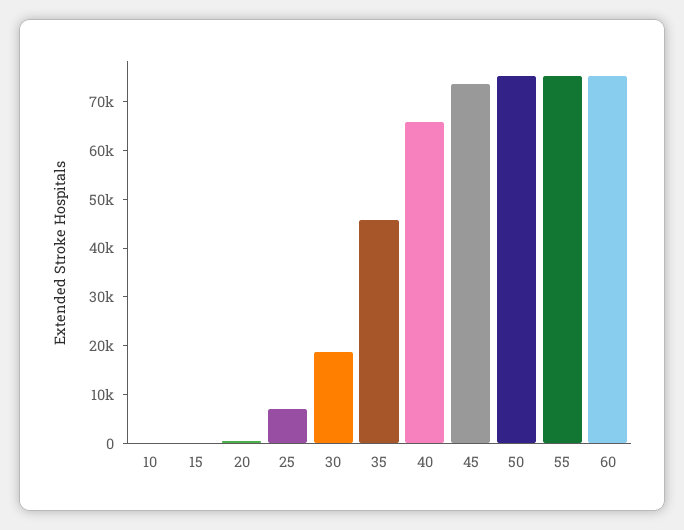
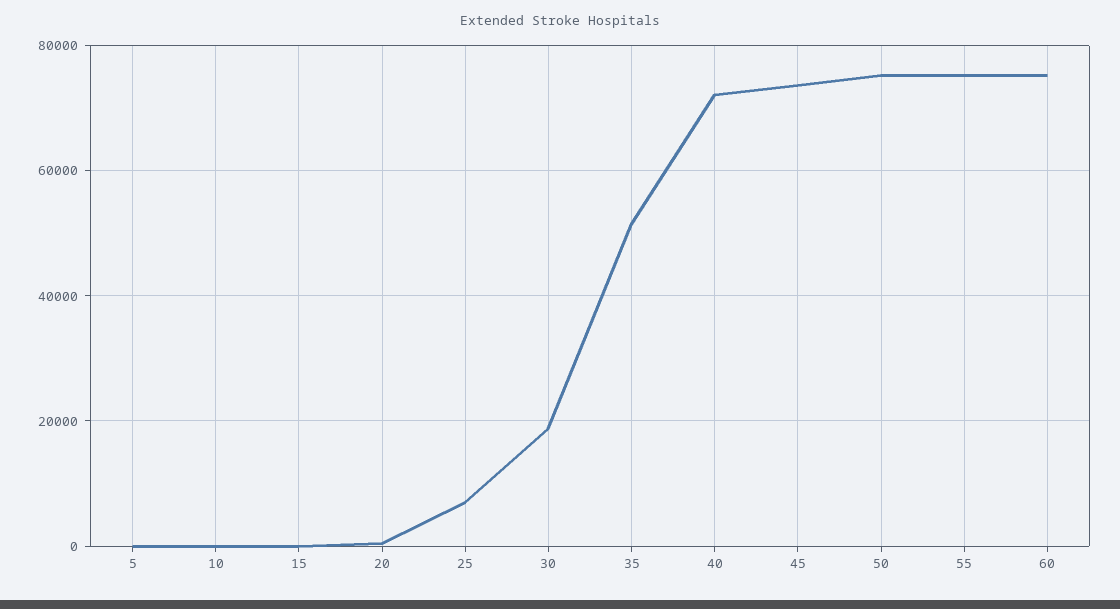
  {
    "10": 0,
    "15": 0,
    "20": 0,
    "25": 8000,
    "30": 18000,
-   "35": 46000,
+   "35": 52000,
-   "40": 66000,
+   "40": 72000,
    "45": 74000,
    "50": 76000,
    "55": 76000,
-   "60": 76000
+   "60": 76000,
+   "5": 0
  }

